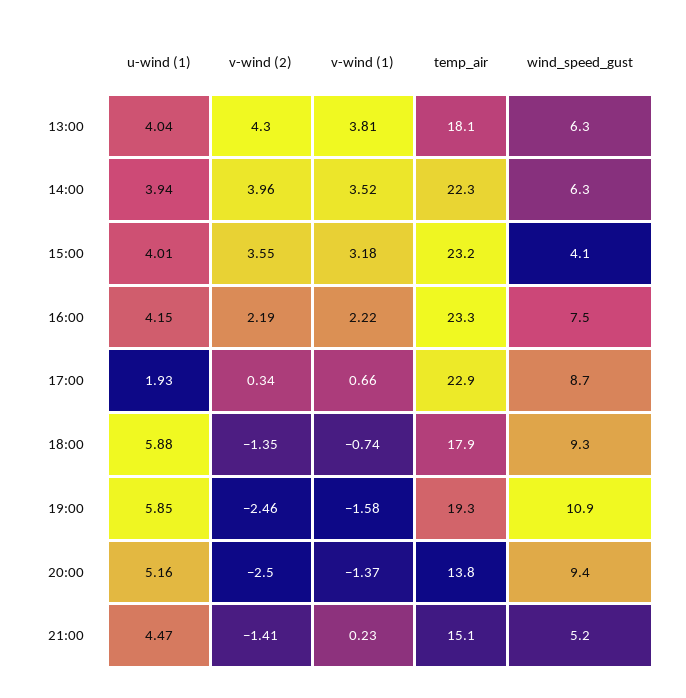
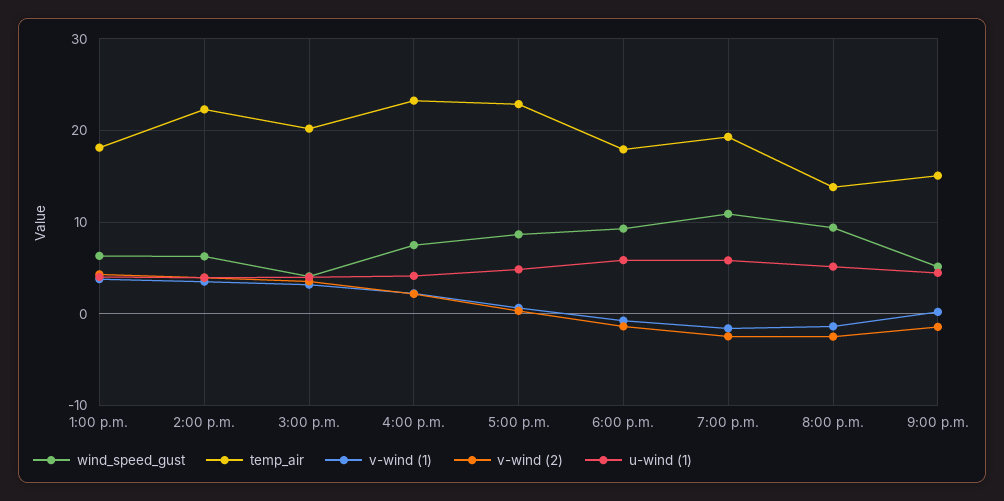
  {
    "u-wind (1)": {
      "13:00": 4.04,
      "14:00": 3.94,
      "15:00": 4.01,
      "16:00": 4.15,
-     "17:00": 1.93,
+     "17:00": 5,
      "18:00": 5.88,
      "19:00": 5.85,
      "20:00": 5.16,
      "21:00": 4.47
    },
    "v-wind (2)": {
      "13:00": 4.3,
      "14:00": 3.96,
      "15:00": 3.55,
      "16:00": 2.19,
      "17:00": 0.34,
      "18:00": -1.35,
      "19:00": -2.46,
      "20:00": -2.5,
      "21:00": -1.41
    },
    "v-wind (1)": {
      "13:00": 3.81,
      "14:00": 3.52,
      "15:00": 3.18,
      "16:00": 2.22,
      "17:00": 0.66,
      "18:00": -0.74,
      "19:00": -1.58,
      "20:00": -1.37,
      "21:00": 0.23
    },
    "temp_air": {
      "13:00": 18.1,
      "14:00": 22.3,
-     "15:00": 23.2,
+     "15:00": 20,
      "16:00": 23.3,
      "17:00": 22.9,
      "18:00": 17.9,
      "19:00": 19.3,
      "20:00": 13.8,
      "21:00": 15.1
    },
    "wind_speed_gust": {
      "13:00": 6.3,
      "14:00": 6.3,
      "15:00": 4.1,
      "16:00": 7.5,
      "17:00": 8.7,
      "18:00": 9.3,
      "19:00": 10.9,
      "20:00": 9.4,
      "21:00": 5.2
    }
  }

